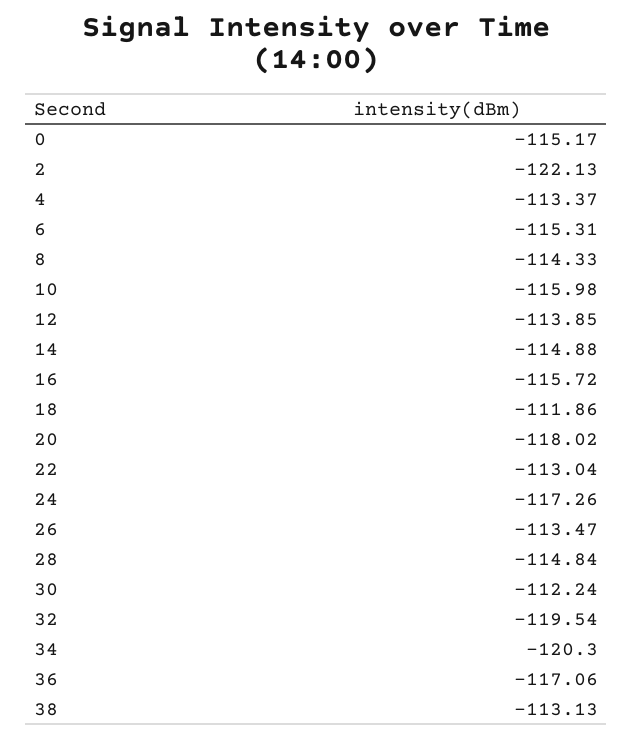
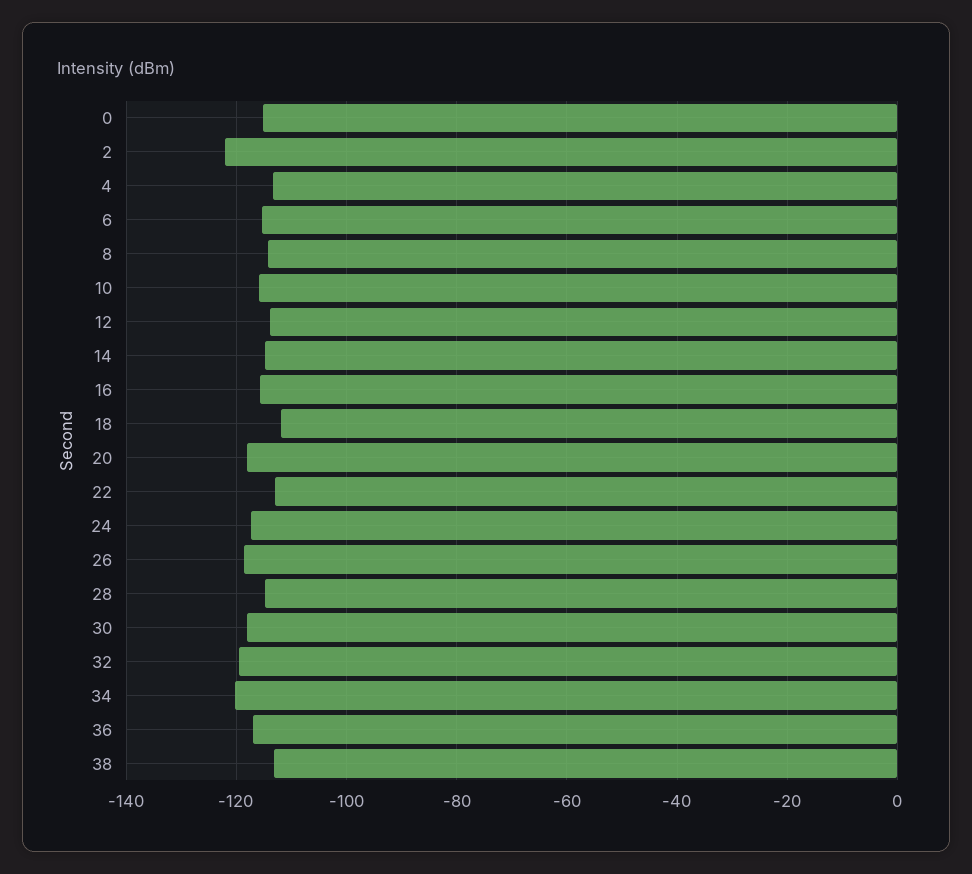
  {
    "0": -115.17,
    "2": -122.13,
    "4": -113.37,
    "6": -115.31,
    "8": -114.33,
    "10": -115.98,
    "12": -113.85,
    "14": -114.88,
    "16": -115.72,
    "18": -111.86,
    "20": -118.02,
    "22": -113.04,
    "24": -117.26,
-   "26": -113.47,
+   "26": -118,
    "28": -114.84,
-   "30": -112.24,
+   "30": -118,
    "32": -119.54,
    "34": -120.3,
    "36": -117.06,
    "38": -113.13
  }

